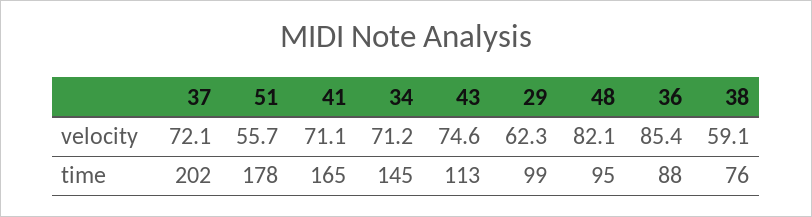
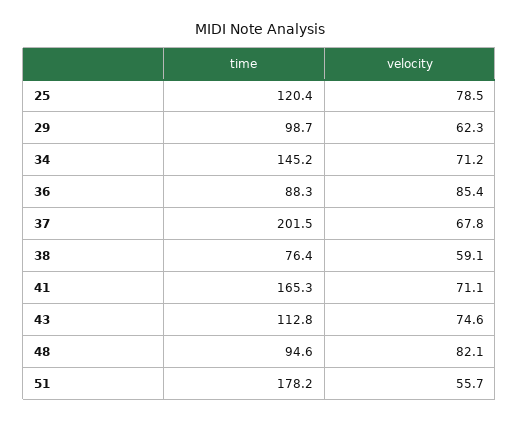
  {
    "37": {
-     "velocity": 72.1,
+     "velocity": 67.8,
      "time": 201.5
    },
    "51": {
      "velocity": 55.7,
      "time": 178.2
    },
    "41": {
      "velocity": 71.1,
      "time": 165.3
    },
    "34": {
      "velocity": 71.2,
      "time": 145.2
    },
    "43": {
      "velocity": 74.6,
      "time": 112.8
    },
    "29": {
      "velocity": 62.3,
      "time": 98.7
    },
    "48": {
      "velocity": 82.1,
      "time": 94.6
    },
    "36": {
      "velocity": 85.4,
      "time": 88.3
    },
    "38": {
      "velocity": 59.1,
      "time": 76.4
-   }
+   },
+   "25": {
+     "time": 120.4,
+     "velocity": 78.5
+   }
  }

